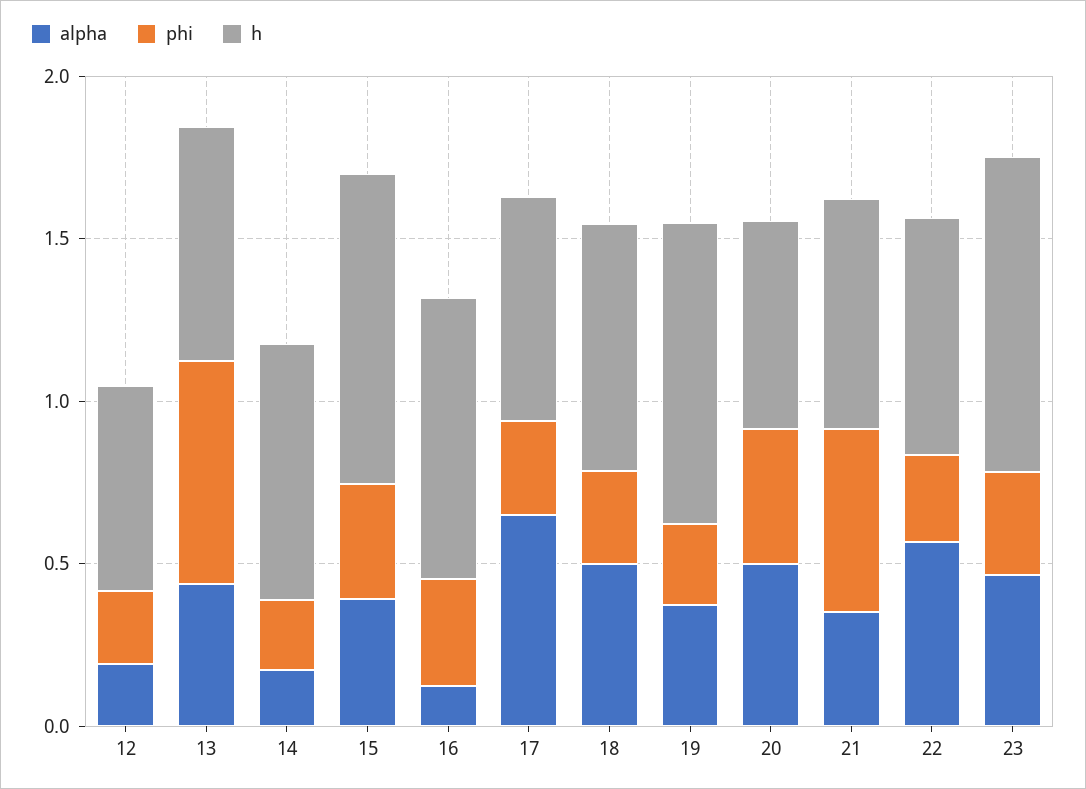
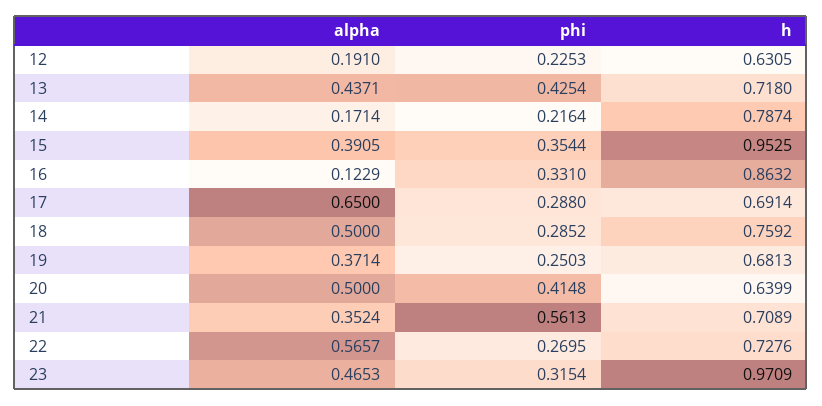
  {
    "alpha": {
      "12": 0.191,
      "13": 0.4371,
      "14": 0.1714,
      "15": 0.3905,
      "16": 0.1229,
      "17": 0.65,
      "18": 0.5,
      "19": 0.3714,
      "20": 0.5,
      "21": 0.3524,
      "22": 0.5657,
      "23": 0.4653
    },
    "phi": {
      "12": 0.2253,
-     "13": 0.7,
+     "13": 0.4254,
      "14": 0.2164,
      "15": 0.3544,
      "16": 0.331,
      "17": 0.288,
      "18": 0.2852,
      "19": 0.2503,
      "20": 0.4148,
      "21": 0.5613,
      "22": 0.2695,
      "23": 0.3154
    },
    "h": {
      "12": 0.6305,
      "13": 0.718,
      "14": 0.7874,
      "15": 0.9525,
      "16": 0.8632,
      "17": 0.6914,
      "18": 0.7592,
-     "19": 0.9,
+     "19": 0.6813,
      "20": 0.6399,
      "21": 0.7089,
      "22": 0.7276,
      "23": 0.9709
    }
  }

